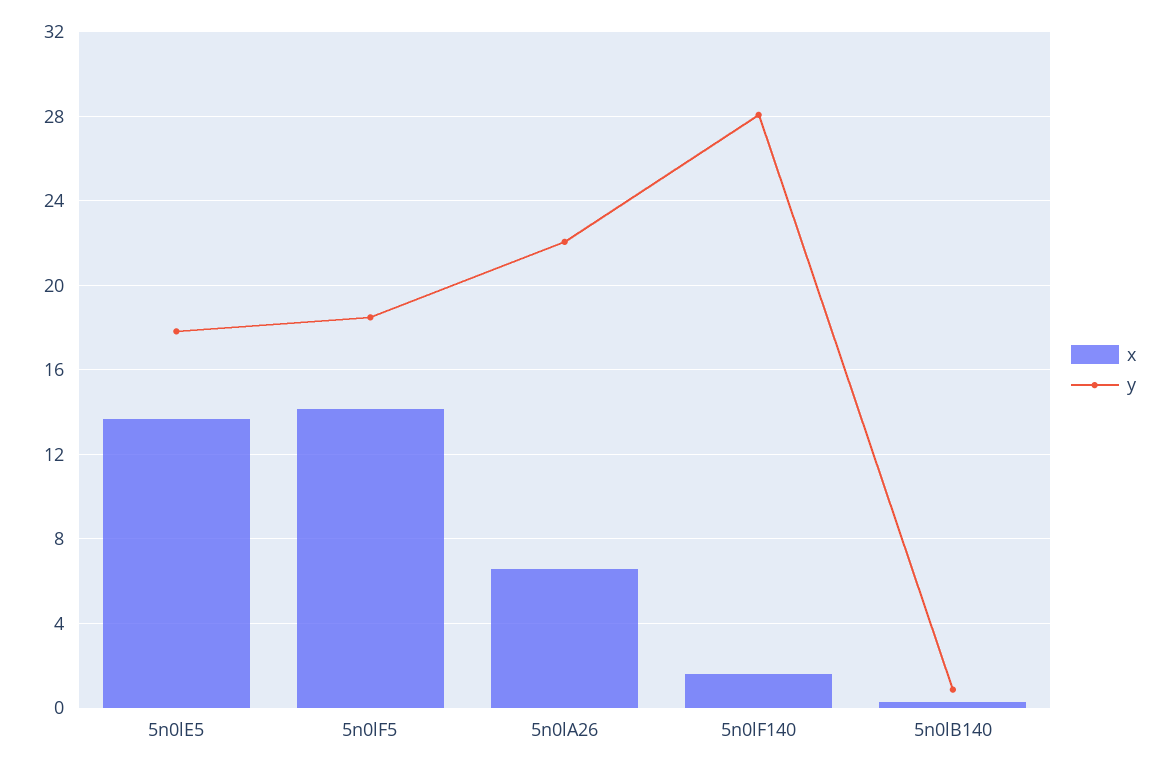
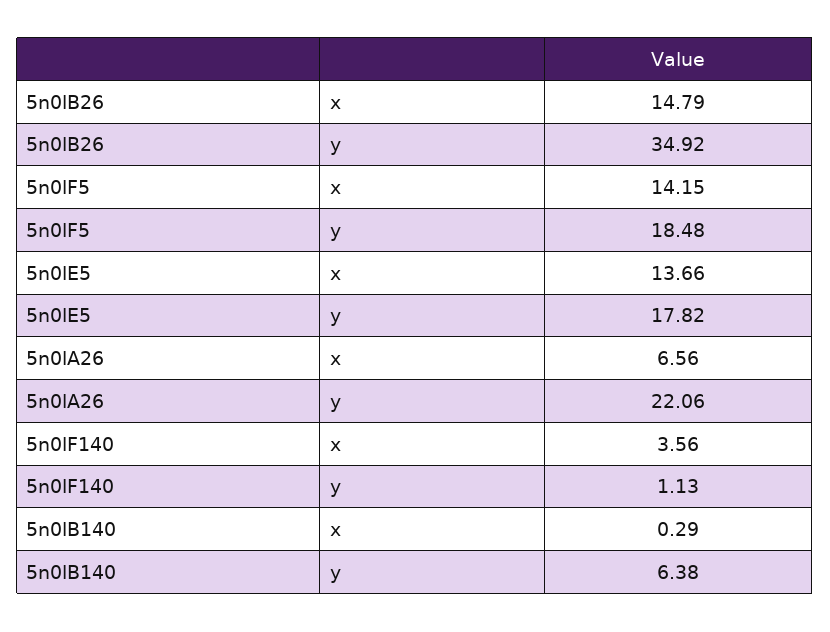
  {
    "x": {
      "5n0lE5": 13.66,
      "5n0lF5": 14.15,
      "5n0lA26": 6.56,
-     "5n0lF140": 1.5,
+     "5n0lF140": 3.56,
-     "5n0lB140": 0.29
+     "5n0lB140": 0.29,
+     "5n0lB26": 14.79
    },
    "y": {
      "5n0lE5": 17.82,
      "5n0lF5": 18.48,
      "5n0lA26": 22.06,
-     "5n0lF140": 28,
+     "5n0lF140": 1.13,
-     "5n0lB140": 1
+     "5n0lB140": 6.38,
+     "5n0lB26": 34.92
    }
  }

